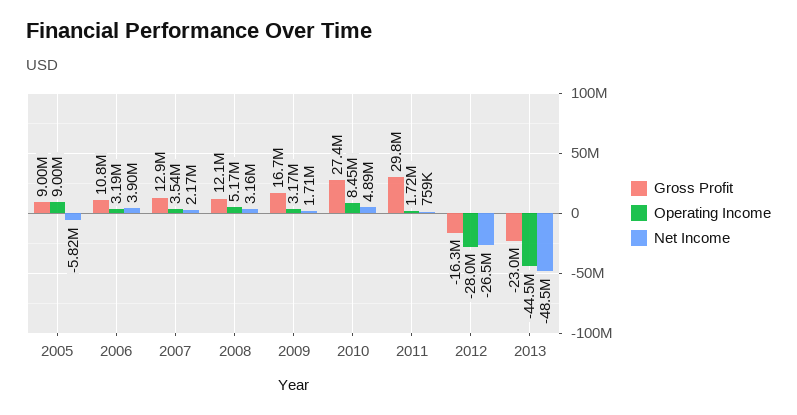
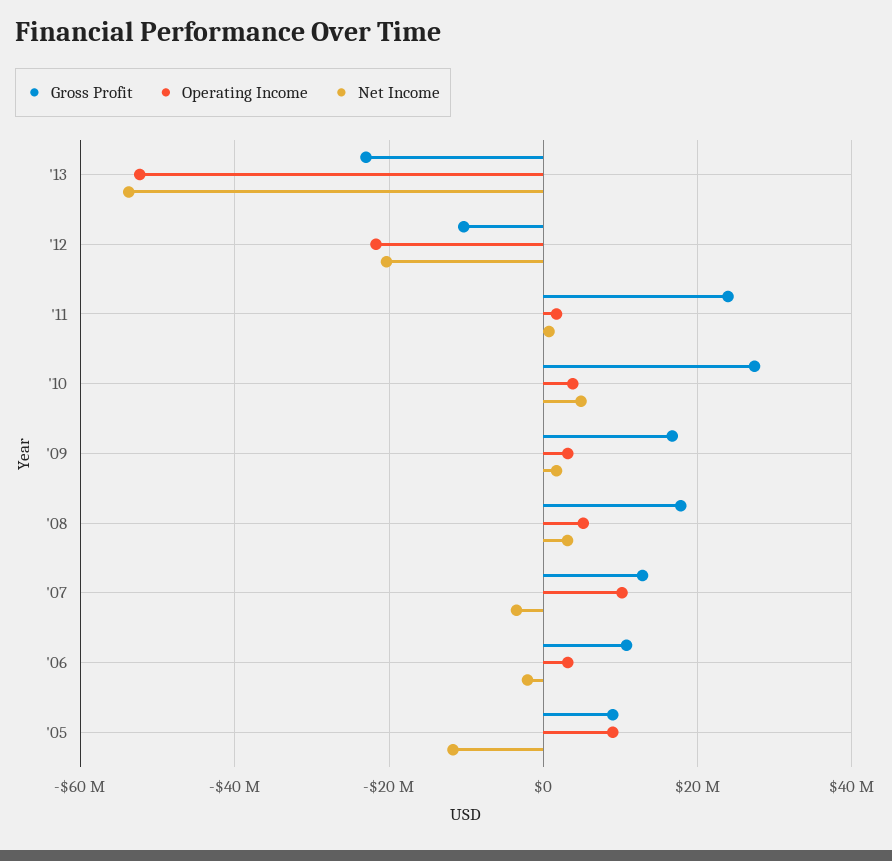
  {
    "Gross Profit": {
      "2005": 9000000,
      "2006": 10800000,
      "2007": 12900000,
-     "2008": 12100000,
+     "2008": 18000000,
      "2009": 16700000,
      "2010": 27400000,
-     "2011": 29800000,
+     "2011": 24000000,
-     "2012": -16300000,
+     "2012": -10000000,
      "2013": -23000000
    },
    "Operating Income": {
      "2005": 9000000,
      "2006": 3190000,
-     "2007": 3540000,
+     "2007": 10000000,
      "2008": 5170000,
      "2009": 3170000,
-     "2010": 8450000,
+     "2010": 4000000,
      "2011": 1720000,
-     "2012": -28000000,
+     "2012": -22000000,
-     "2013": -44500000
+     "2013": -52000000
    },
    "Net Income": {
-     "2005": -5820000,
+     "2005": -12000000,
-     "2006": 3900000,
+     "2006": -2000000,
-     "2007": 2170000,
+     "2007": -4000000,
      "2008": 3160000,
      "2009": 1710000,
      "2010": 4890000,
      "2011": 759000,
-     "2012": -26500000,
+     "2012": -20000000,
-     "2013": -48500000
+     "2013": -54000000
    }
  }

